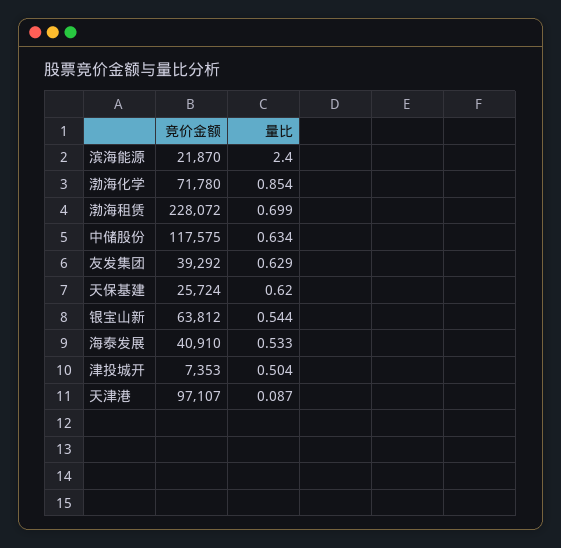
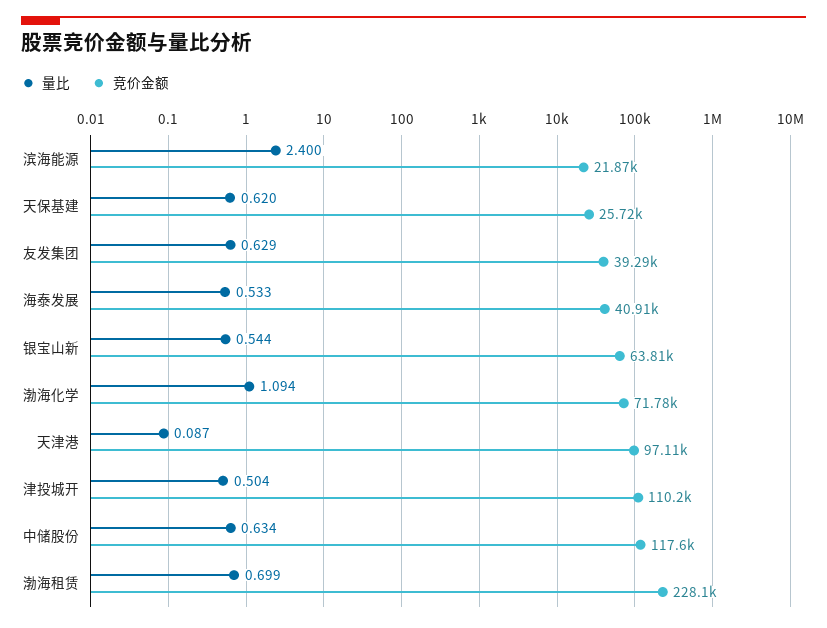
  {
    "竞价金额": {
      "滨海能源": 21870,
      "渤海化学": 71780,
      "渤海租赁": 228072,
      "中储股份": 117575,
      "友发集团": 39292,
      "天保基建": 25724,
      "银宝山新": 63812,
      "海泰发展": 40910,
-     "津投城开": 7353,
+     "津投城开": 110200,
      "天津港": 97107
    },
    "量比": {
      "滨海能源": 2.4,
-     "渤海化学": 0.854,
+     "渤海化学": 1.094,
      "渤海租赁": 0.699,
      "中储股份": 0.634,
      "友发集团": 0.629,
      "天保基建": 0.62,
      "银宝山新": 0.544,
      "海泰发展": 0.533,
      "津投城开": 0.504,
      "天津港": 0.087
    }
  }

